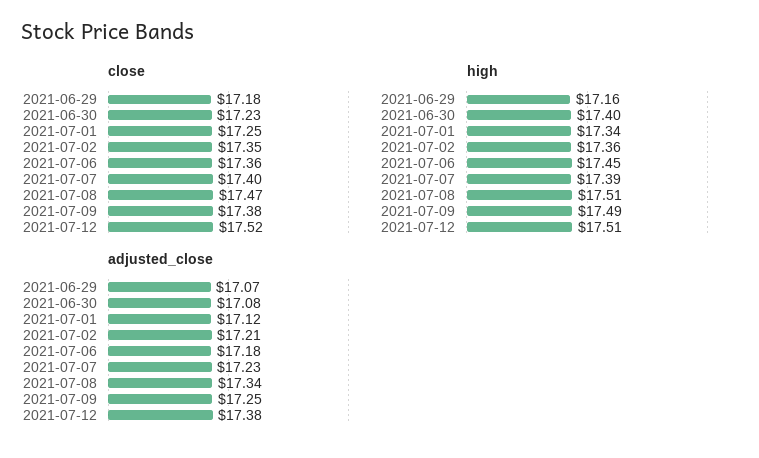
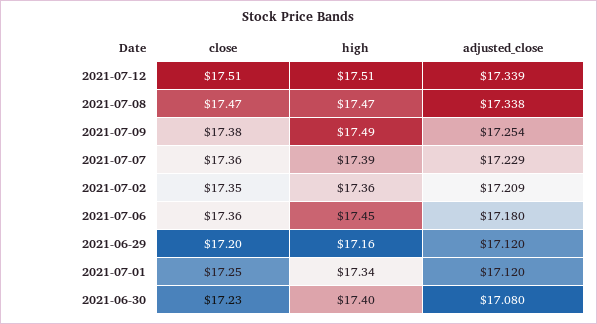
  {
    "close": {
-     "2021-06-29": 17.18,
+     "2021-06-29": 17.2,
      "2021-06-30": 17.23,
      "2021-07-01": 17.25,
      "2021-07-02": 17.35,
      "2021-07-06": 17.36,
-     "2021-07-07": 17.4,
+     "2021-07-07": 17.36,
      "2021-07-08": 17.47,
      "2021-07-09": 17.38,
-     "2021-07-12": 17.52
+     "2021-07-12": 17.51
    },
    "high": {
      "2021-06-29": 17.16,
      "2021-06-30": 17.4,
      "2021-07-01": 17.34,
      "2021-07-02": 17.36,
      "2021-07-06": 17.45,
      "2021-07-07": 17.39,
-     "2021-07-08": 17.51,
+     "2021-07-08": 17.47,
      "2021-07-09": 17.49,
      "2021-07-12": 17.51
    },
    "adjusted_close": {
-     "2021-06-29": 17.07,
+     "2021-06-29": 17.12,
      "2021-06-30": 17.08,
      "2021-07-01": 17.12,
      "2021-07-02": 17.209,
      "2021-07-06": 17.18,
      "2021-07-07": 17.229,
      "2021-07-08": 17.338,
      "2021-07-09": 17.254,
-     "2021-07-12": 17.38
+     "2021-07-12": 17.339
    }
  }

